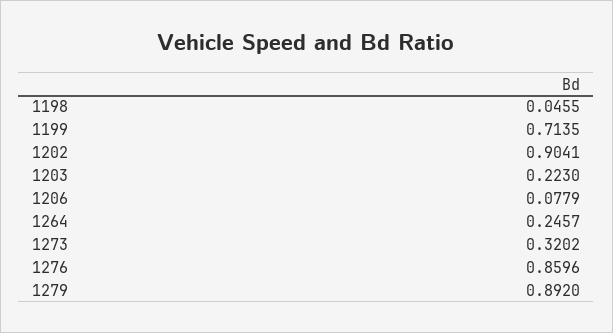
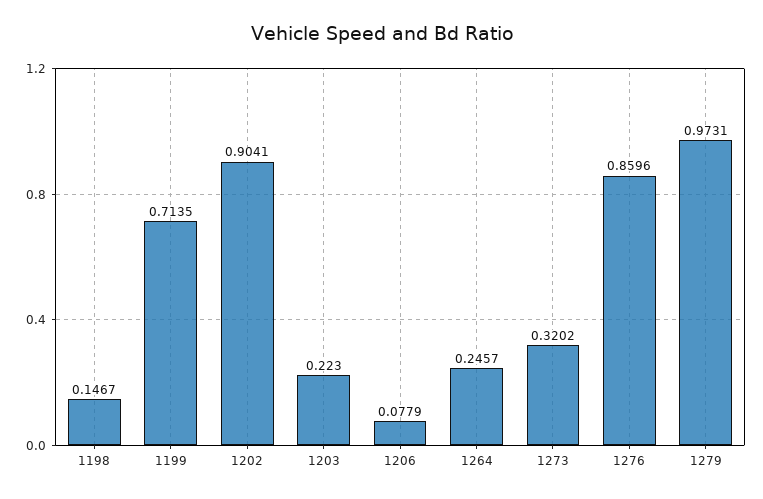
  {
-   "1198": 0.0455,
+   "1198": 0.1467,
    "1199": 0.7135,
    "1202": 0.9041,
    "1203": 0.223,
    "1206": 0.0779,
    "1264": 0.2457,
    "1273": 0.3202,
    "1276": 0.8596,
-   "1279": 0.892
+   "1279": 0.9731
  }

